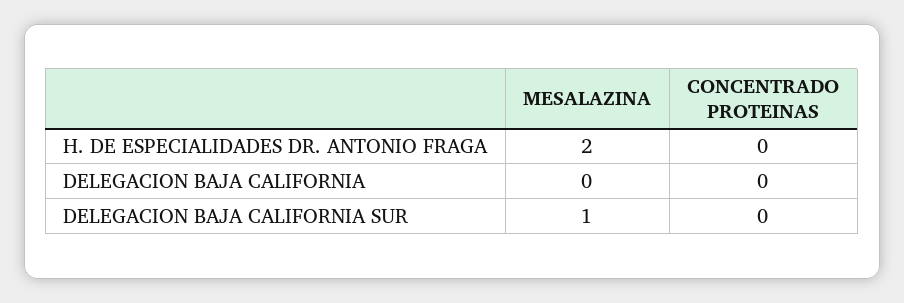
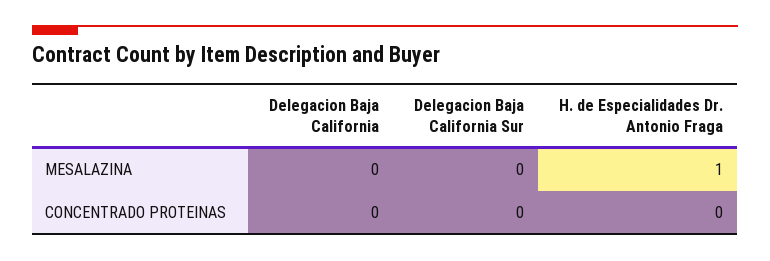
  {
    "MESALAZINA": {
-     "H. DE ESPECIALIDADES DR. ANTONIO FRAGA": 2,
+     "H. DE ESPECIALIDADES DR. ANTONIO FRAGA": 1,
      "DELEGACION BAJA CALIFORNIA": 0,
-     "DELEGACION BAJA CALIFORNIA SUR": 1
+     "DELEGACION BAJA CALIFORNIA SUR": 0
    },
    "CONCENTRADO PROTEINAS": {
      "H. DE ESPECIALIDADES DR. ANTONIO FRAGA": 0,
      "DELEGACION BAJA CALIFORNIA": 0,
      "DELEGACION BAJA CALIFORNIA SUR": 0
    }
  }

